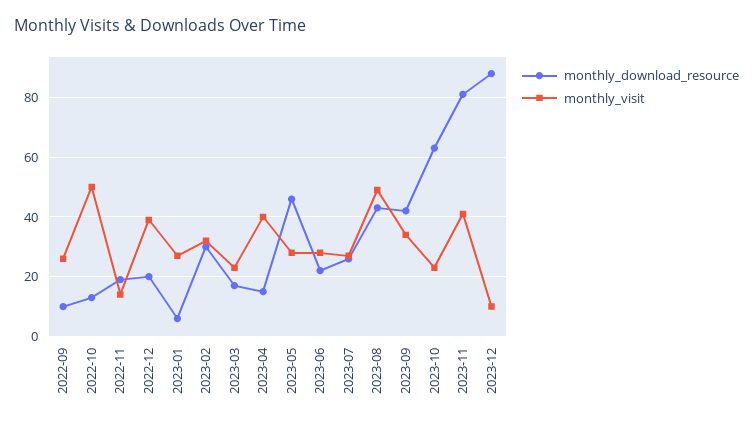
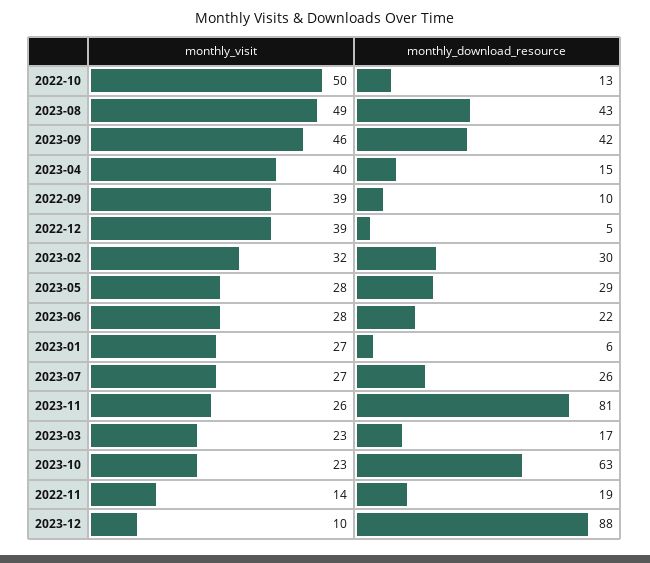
  {
    "monthly_download_resource": {
      "2022-09": 10,
      "2022-10": 13,
      "2022-11": 19,
-     "2022-12": 20,
+     "2022-12": 5,
      "2023-01": 6,
      "2023-02": 30,
      "2023-03": 17,
      "2023-04": 15,
-     "2023-05": 45,
+     "2023-05": 29,
      "2023-06": 22,
      "2023-07": 26,
      "2023-08": 43,
      "2023-09": 42,
      "2023-10": 63,
      "2023-11": 81,
      "2023-12": 88
    },
    "monthly_visit": {
-     "2022-09": 25,
+     "2022-09": 39,
      "2022-10": 50,
      "2022-11": 14,
      "2022-12": 39,
      "2023-01": 27,
      "2023-02": 32,
      "2023-03": 23,
      "2023-04": 40,
      "2023-05": 28,
      "2023-06": 28,
      "2023-07": 27,
      "2023-08": 49,
-     "2023-09": 35,
+     "2023-09": 46,
      "2023-10": 23,
-     "2023-11": 40,
+     "2023-11": 26,
      "2023-12": 10
    }
  }

